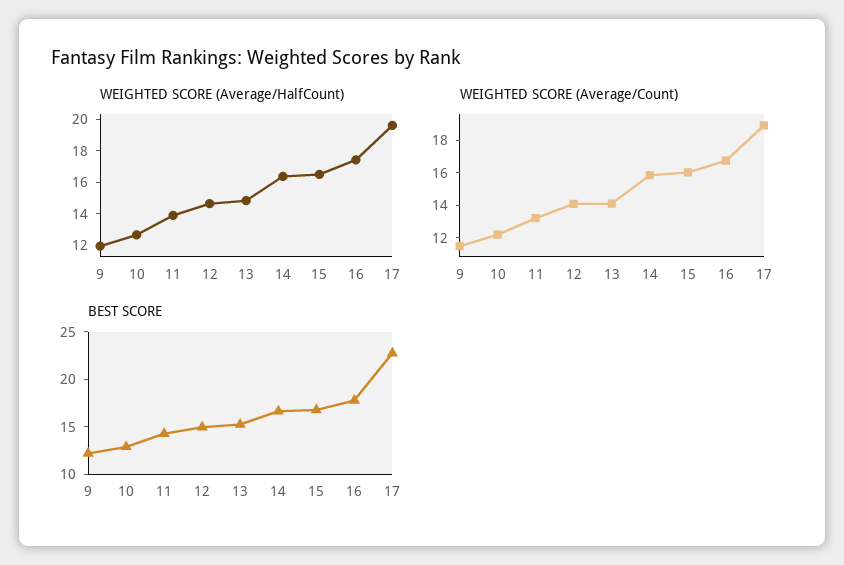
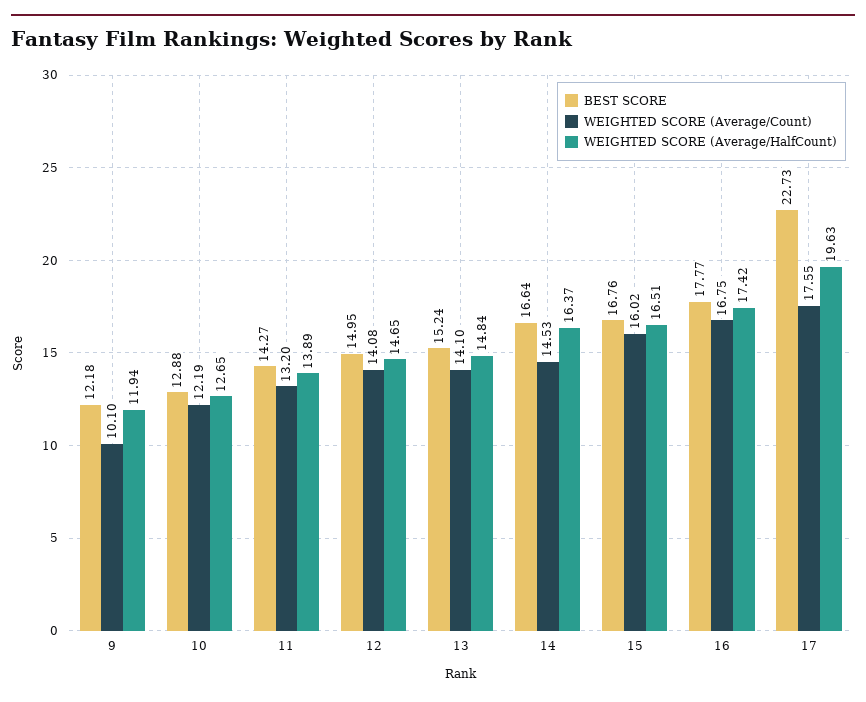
  {
    "WEIGHTED SCORE (Average/HalfCount)": {
      "9": 11.94,
      "10": 12.65,
      "11": 13.89,
      "12": 14.65,
      "13": 14.84,
      "14": 16.37,
      "15": 16.51,
      "16": 17.42,
      "17": 19.63
    },
    "WEIGHTED SCORE (Average/Count)": {
-     "9": 11.5,
+     "9": 10.1,
      "10": 12.19,
      "11": 13.2,
      "12": 14.08,
      "13": 14.1,
-     "14": 16,
+     "14": 14.53,
      "15": 16.02,
      "16": 16.75,
-     "17": 19
+     "17": 17.55
    },
    "BEST SCORE": {
      "9": 12.18,
      "10": 12.88,
      "11": 14.27,
      "12": 14.95,
      "13": 15.24,
      "14": 16.64,
      "15": 16.76,
      "16": 17.77,
      "17": 22.73
    }
  }

